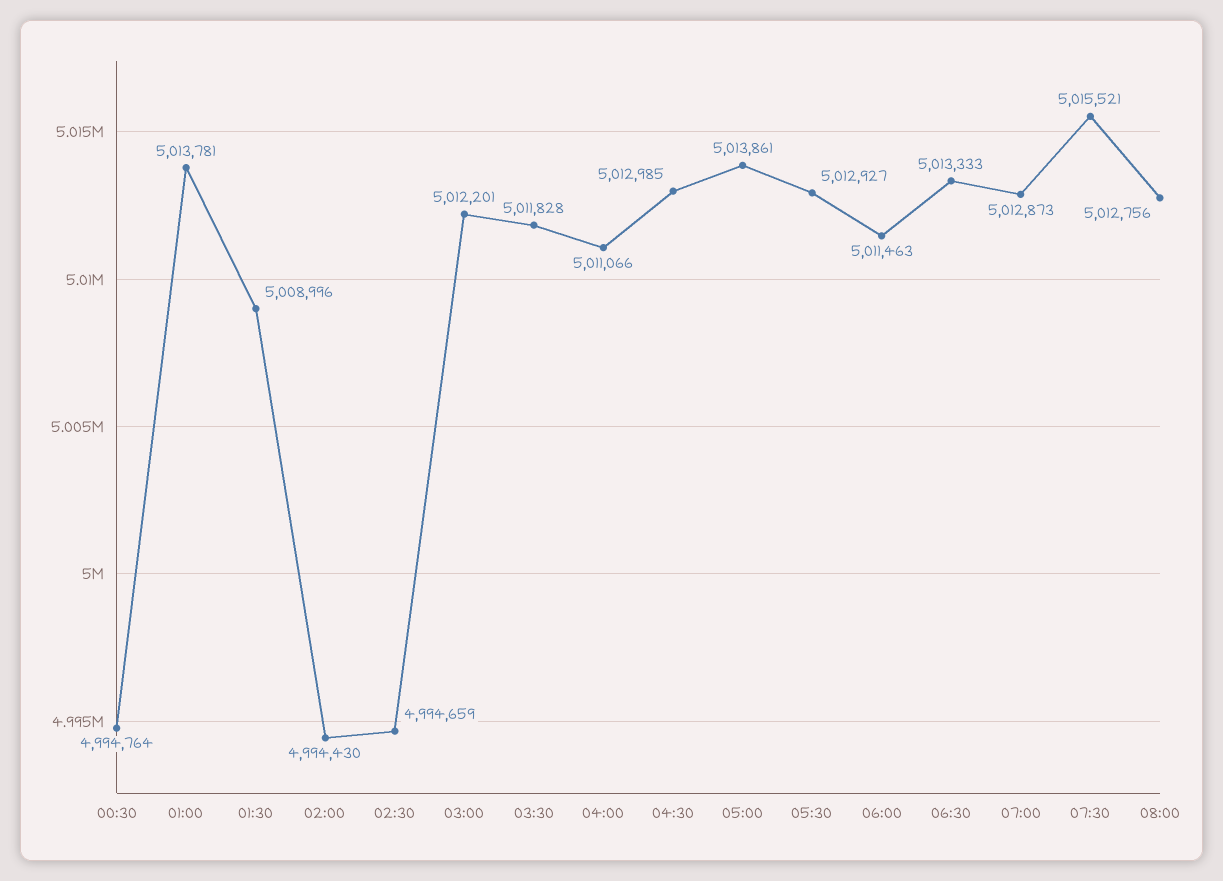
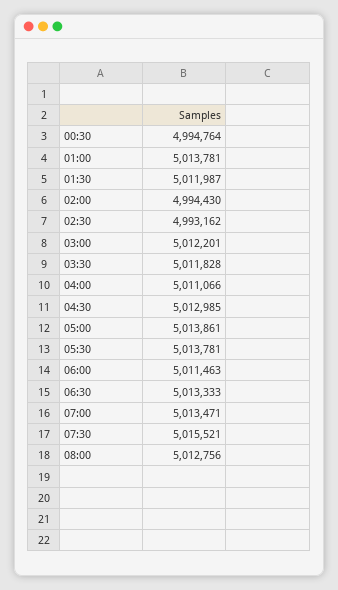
  {
    "00:30": 4994764,
    "01:00": 5013781,
-   "01:30": 5008996,
+   "01:30": 5011987,
    "02:00": 4994430,
-   "02:30": 4994659,
+   "02:30": 4993162,
    "03:00": 5012201,
    "03:30": 5011828,
    "04:00": 5011066,
    "04:30": 5012985,
    "05:00": 5013861,
-   "05:30": 5012927,
+   "05:30": 5013781,
    "06:00": 5011463,
    "06:30": 5013333,
-   "07:00": 5012873,
+   "07:00": 5013471,
    "07:30": 5015521,
    "08:00": 5012756
  }

